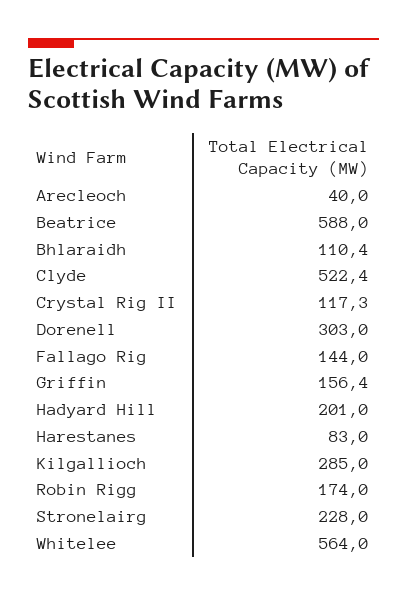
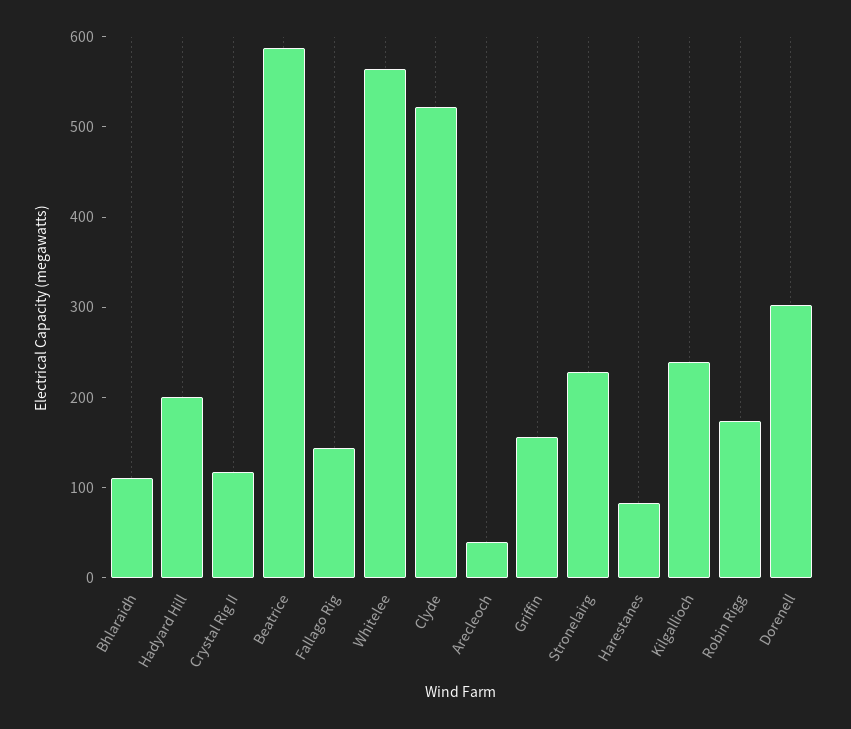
  {
    "Arecleoch": 40,
    "Beatrice": 588,
    "Bhlaraidh": 110.4,
    "Clyde": 522.4,
    "Crystal Rig II": 117.3,
    "Dorenell": 303,
    "Fallago Rig": 144,
    "Griffin": 156.4,
    "Hadyard Hill": 201,
    "Harestanes": 83,
-   "Kilgallioch": 285,
+   "Kilgallioch": 240,
    "Robin Rigg": 174,
    "Stronelairg": 228,
    "Whitelee": 564
  }

